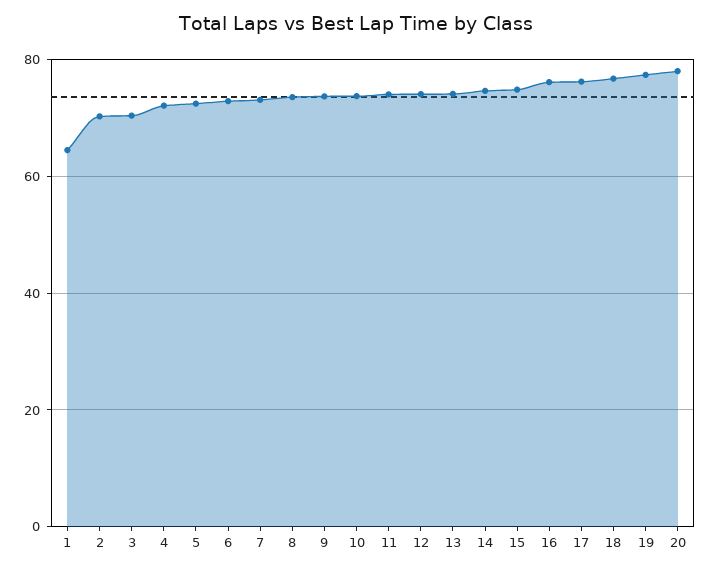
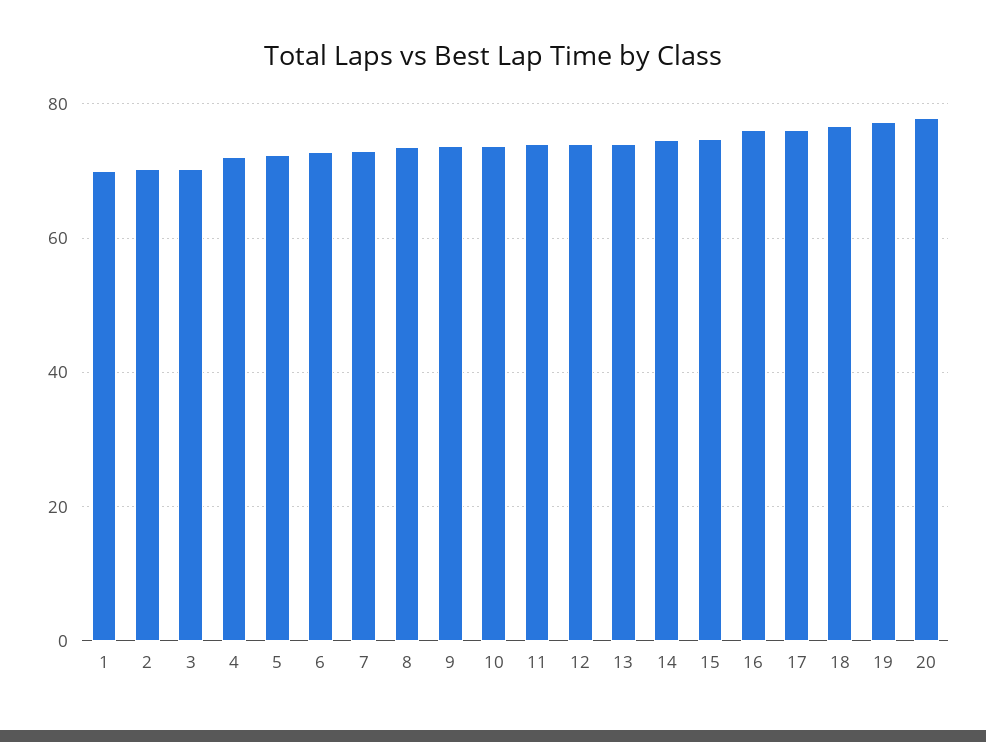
  {
-   "1": 64,
+   "1": 70,
    "2": 70,
    "3": 70,
    "4": 72,
    "5": 72,
    "6": 72,
    "7": 74,
    "8": 74,
    "9": 74,
    "10": 74,
    "11": 74,
    "12": 74,
    "13": 74,
    "14": 74,
    "15": 74,
    "16": 76,
    "17": 76,
    "18": 76,
    "19": 78,
    "20": 78
  }

